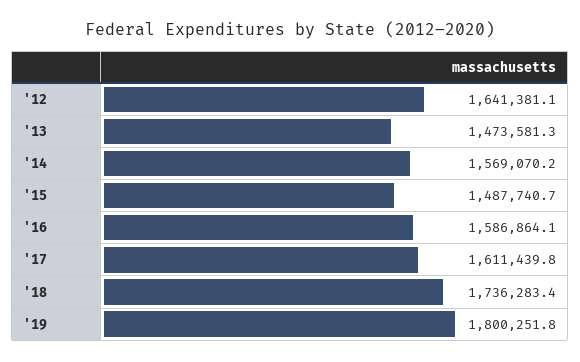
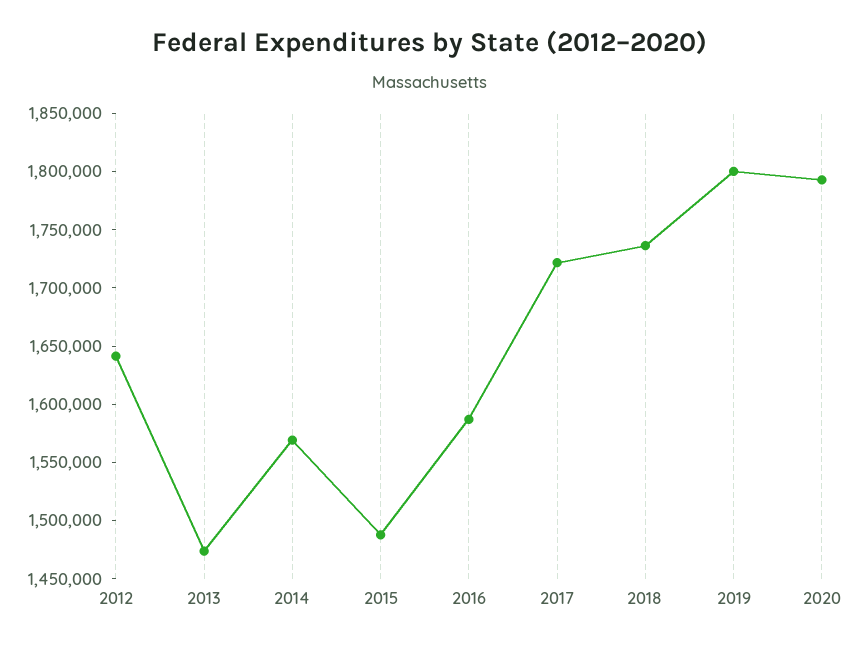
  {
    "'12": 1641381.1,
    "'13": 1473581.3,
    "'14": 1569070.2,
    "'15": 1487740.7,
    "'16": 1586864.1,
-   "'17": 1611439.8,
+   "'17": 1720000,
    "'18": 1736283.4,
-   "'19": 1800251.8
+   "'19": 1800251.8,
+   "2020": 1790000
  }

